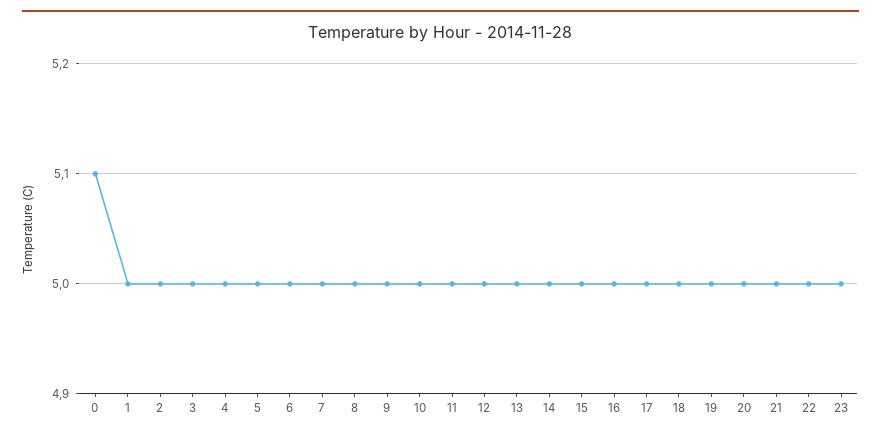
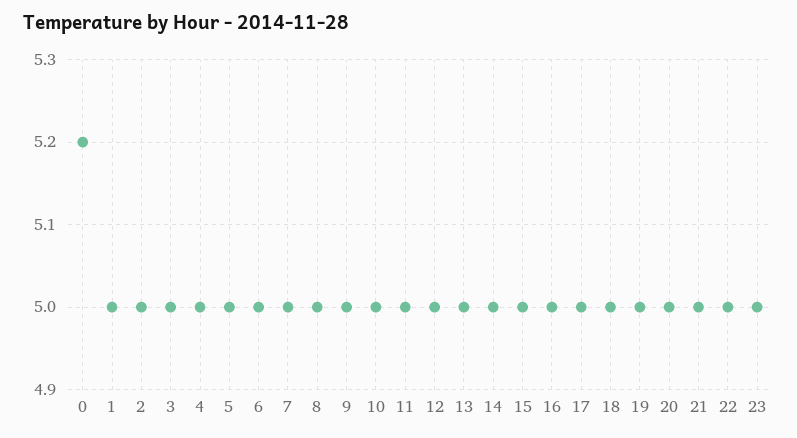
  {
-   "0": 5.1,
+   "0": 5.2,
    "1": 5,
    "2": 5,
    "3": 5,
    "4": 5,
    "5": 5,
    "6": 5,
    "7": 5,
    "8": 5,
    "9": 5,
    "10": 5,
    "11": 5,
    "12": 5,
    "13": 5,
    "14": 5,
    "15": 5,
    "16": 5,
    "17": 5,
    "18": 5,
    "19": 5,
    "20": 5,
    "21": 5,
    "22": 5,
    "23": 5
  }

